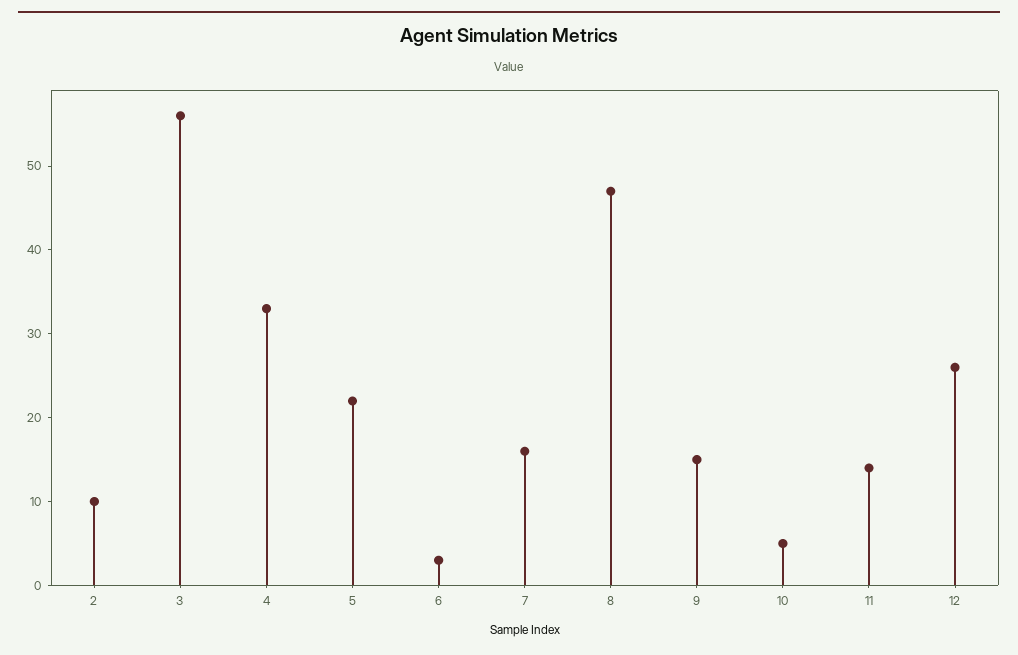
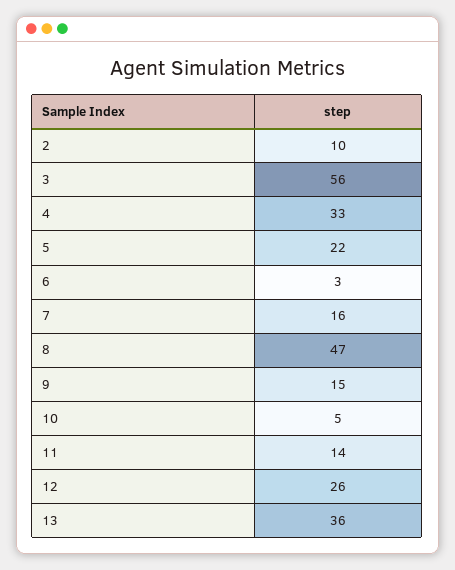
  {
    "2": 10,
    "3": 56,
    "4": 33,
    "5": 22,
    "6": 3,
    "7": 16,
    "8": 47,
    "9": 15,
    "10": 5,
    "11": 14,
-   "12": 26
+   "12": 26,
+   "13": 36
  }

